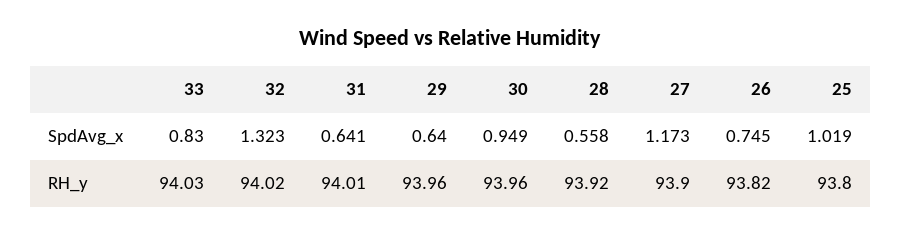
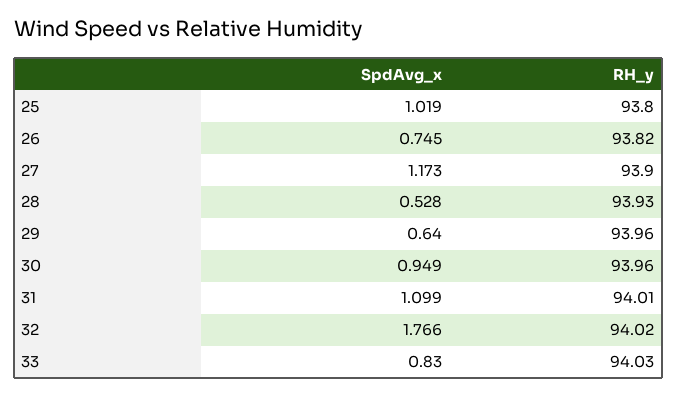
  {
    "33": {
      "SpdAvg_x": 0.83,
      "RH_y": 94.03
    },
    "32": {
-     "SpdAvg_x": 1.323,
+     "SpdAvg_x": 1.766,
      "RH_y": 94.02
    },
    "31": {
-     "SpdAvg_x": 0.641,
+     "SpdAvg_x": 1.099,
      "RH_y": 94.01
    },
    "29": {
      "SpdAvg_x": 0.64,
      "RH_y": 93.96
    },
    "30": {
      "SpdAvg_x": 0.949,
      "RH_y": 93.96
    },
    "28": {
-     "SpdAvg_x": 0.558,
+     "SpdAvg_x": 0.528,
-     "RH_y": 93.92
+     "RH_y": 93.93
    },
    "27": {
      "SpdAvg_x": 1.173,
      "RH_y": 93.9
    },
    "26": {
      "SpdAvg_x": 0.745,
      "RH_y": 93.82
    },
    "25": {
      "SpdAvg_x": 1.019,
      "RH_y": 93.8
    }
  }

